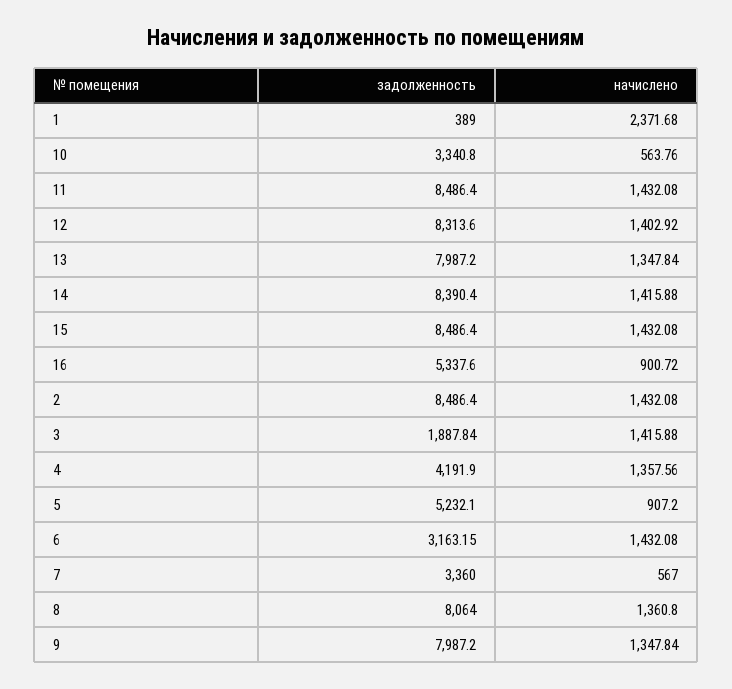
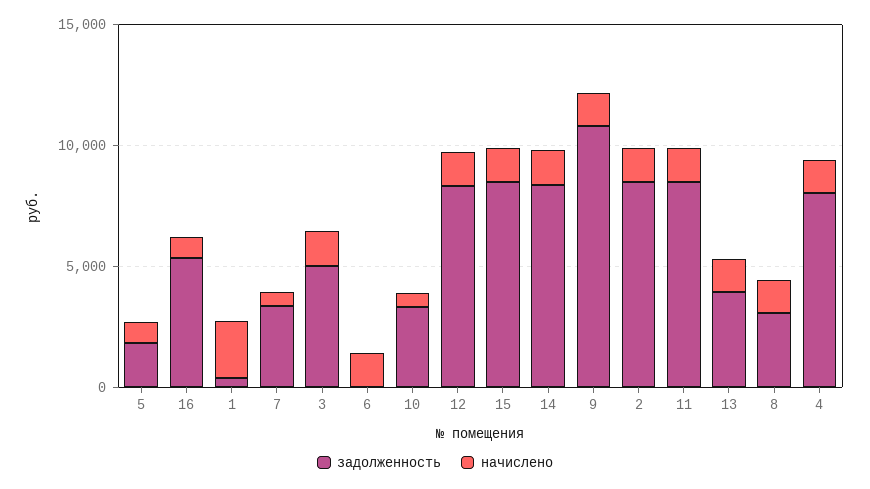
  {
    "задолженность": {
      "1": 389,
      "10": 3340.8,
      "11": 8486.4,
      "12": 8313.6,
-     "13": 7987.2,
+     "13": 4000,
      "14": 8390.4,
      "15": 8486.4,
      "16": 5337.6,
      "2": 8486.4,
-     "3": 1887.84,
+     "3": 5000,
-     "4": 4191.9,
+     "4": 8000,
-     "5": 5232.1,
+     "5": 2000,
-     "6": 3163.15,
+     "6": 0,
      "7": 3360,
-     "8": 8064,
+     "8": 3000,
-     "9": 7987.2
+     "9": 11000
    },
    "начислено": {
      "1": 2371.68,
      "10": 563.76,
      "11": 1432.08,
      "12": 1402.92,
      "13": 1347.84,
      "14": 1415.88,
      "15": 1432.08,
      "16": 900.72,
      "2": 1432.08,
      "3": 1415.88,
      "4": 1357.56,
      "5": 907.2,
      "6": 1432.08,
      "7": 567,
      "8": 1360.8,
      "9": 1347.84
    }
  }

